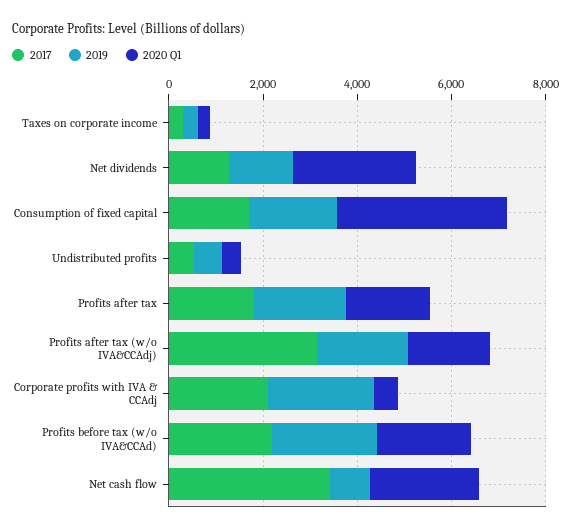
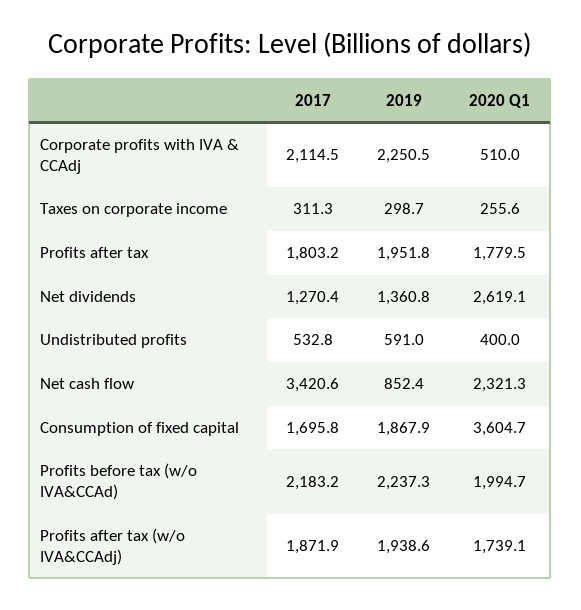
  {
    "2017": {
      "Taxes on corporate income": 311.3,
      "Net dividends": 1270.4,
      "Consumption of fixed capital": 1695.8,
      "Undistributed profits": 532.8,
      "Profits after tax": 1803.2,
-     "Profits after tax (w/o IVA&CCAdj)": 3000,
+     "Profits after tax (w/o IVA&CCAdj)": 1871.9,
      "Corporate profits with IVA & CCAdj": 2114.5,
      "Profits before tax (w/o IVA&CCAd)": 2183.2,
      "Net cash flow": 3420.6
    },
    "2019": {
      "Taxes on corporate income": 298.7,
      "Net dividends": 1360.8,
      "Consumption of fixed capital": 1867.9,
      "Undistributed profits": 591,
      "Profits after tax": 1951.8,
      "Profits after tax (w/o IVA&CCAdj)": 1938.6,
      "Corporate profits with IVA & CCAdj": 2250.5,
      "Profits before tax (w/o IVA&CCAd)": 2237.3,
      "Net cash flow": 852.4
    },
    "2020 Q1": {
      "Taxes on corporate income": 255.6,
      "Net dividends": 2619.1,
      "Consumption of fixed capital": 3604.7,
      "Undistributed profits": 400,
      "Profits after tax": 1779.5,
      "Profits after tax (w/o IVA&CCAdj)": 1739.1,
      "Corporate profits with IVA & CCAdj": 510,
      "Profits before tax (w/o IVA&CCAd)": 1994.7,
      "Net cash flow": 2321.3
    }
  }

